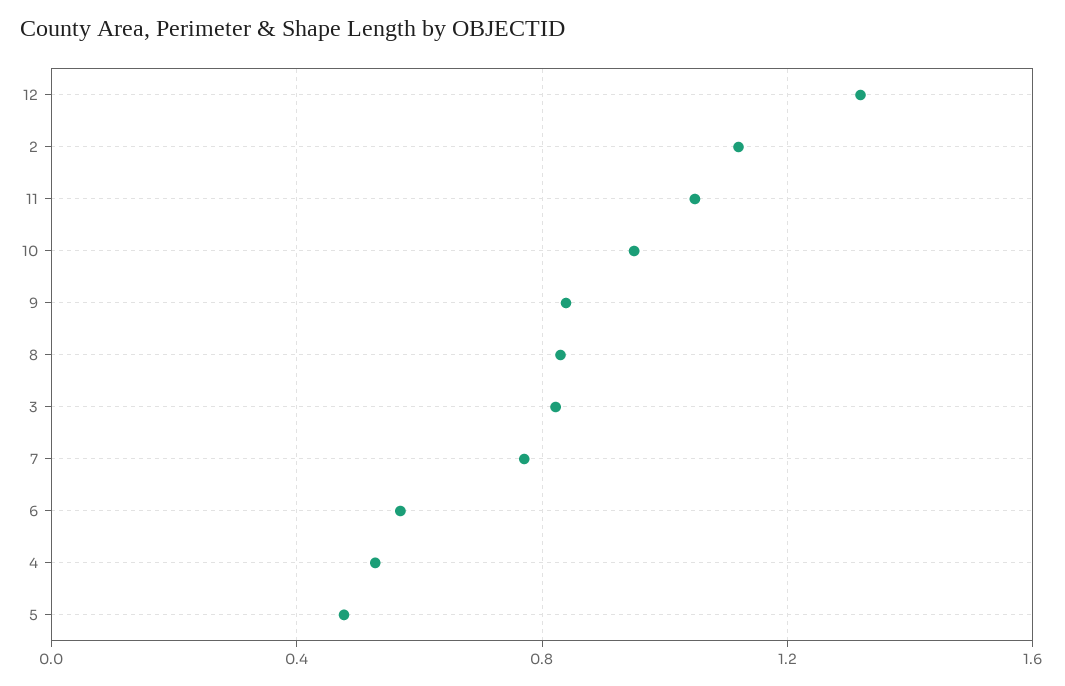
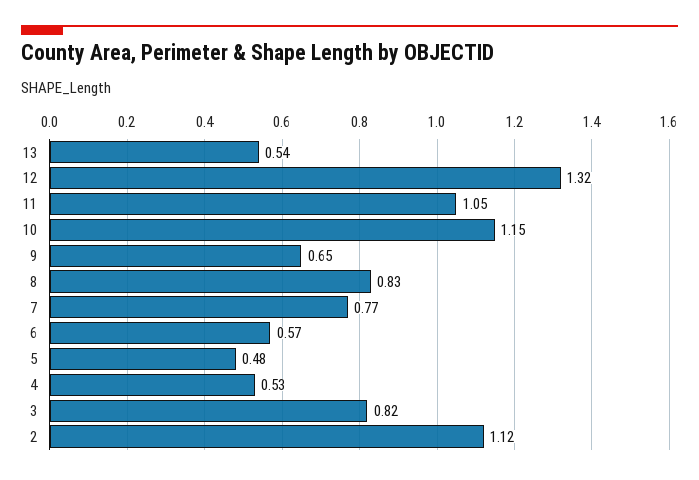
  {
    "12": 1.32,
    "2": 1.12,
    "11": 1.05,
-   "10": 0.95,
+   "10": 1.15,
-   "9": 0.85,
+   "9": 0.65,
    "8": 0.83,
    "3": 0.82,
    "7": 0.77,
    "6": 0.57,
    "4": 0.53,
-   "5": 0.48
+   "5": 0.48,
+   "13": 0.54
  }

